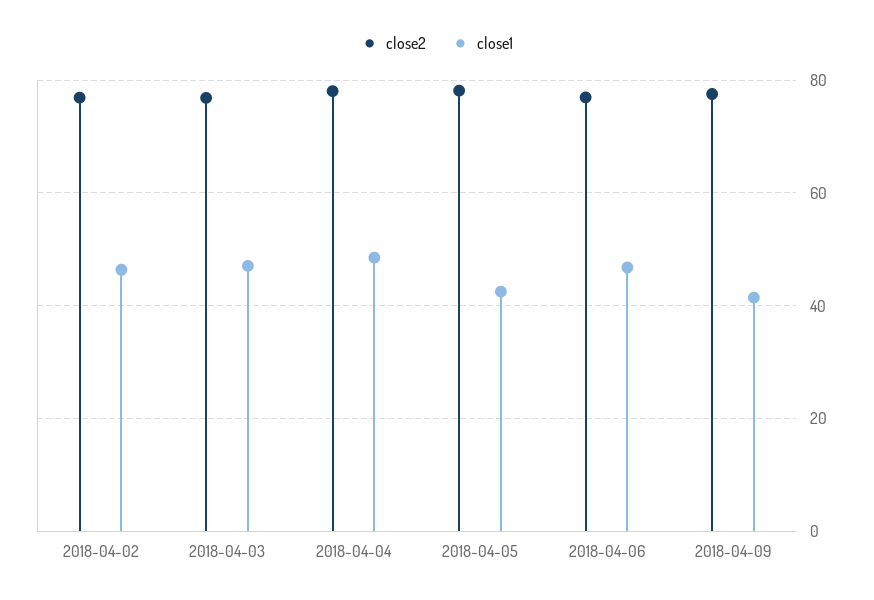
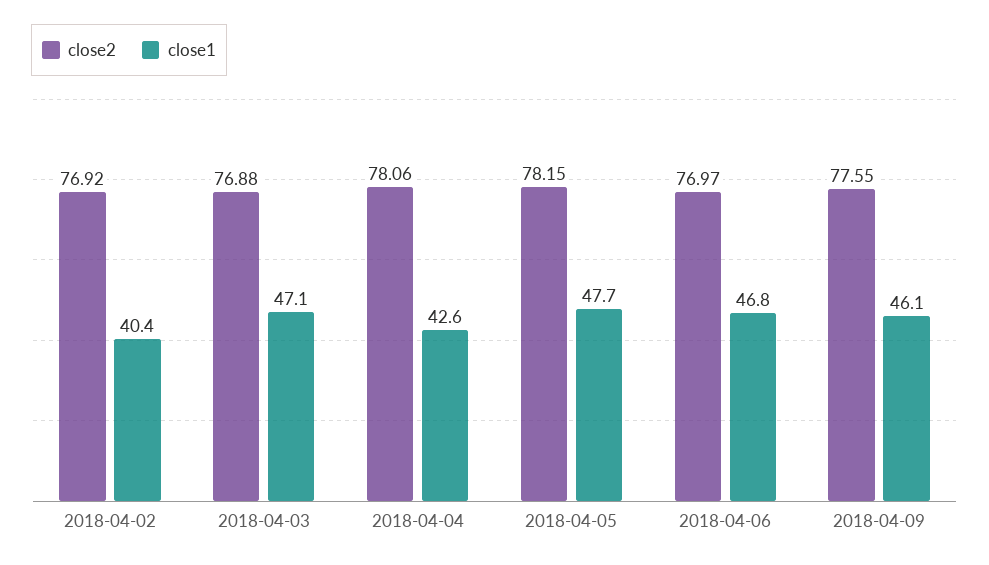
  {
    "close2": {
      "2018-04-02": 76.92,
      "2018-04-03": 76.88,
      "2018-04-04": 78.06,
      "2018-04-05": 78.15,
      "2018-04-06": 76.97,
      "2018-04-09": 77.55
    },
    "close1": {
-     "2018-04-02": 46,
+     "2018-04-02": 40.4,
      "2018-04-03": 47.1,
-     "2018-04-04": 48,
+     "2018-04-04": 42.6,
-     "2018-04-05": 42,
+     "2018-04-05": 47.7,
      "2018-04-06": 46.8,
-     "2018-04-09": 42
+     "2018-04-09": 46.1
    }
  }

